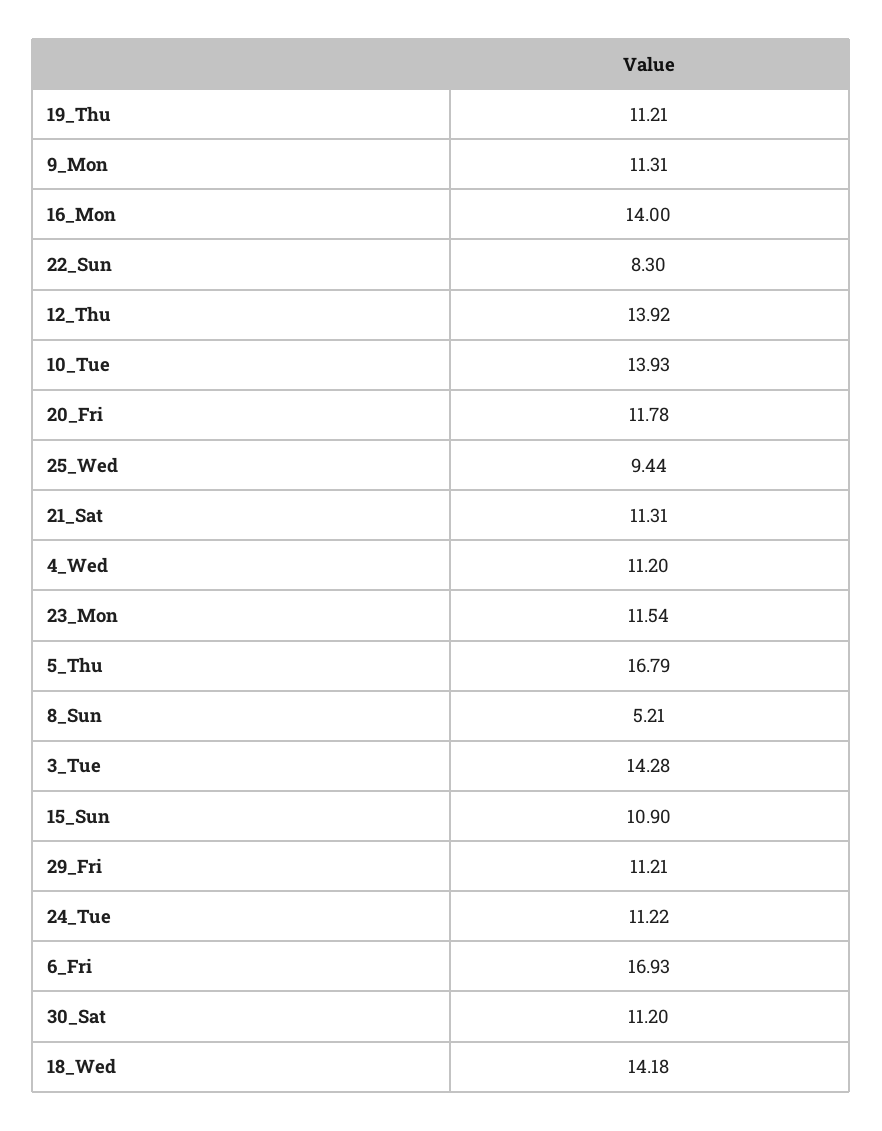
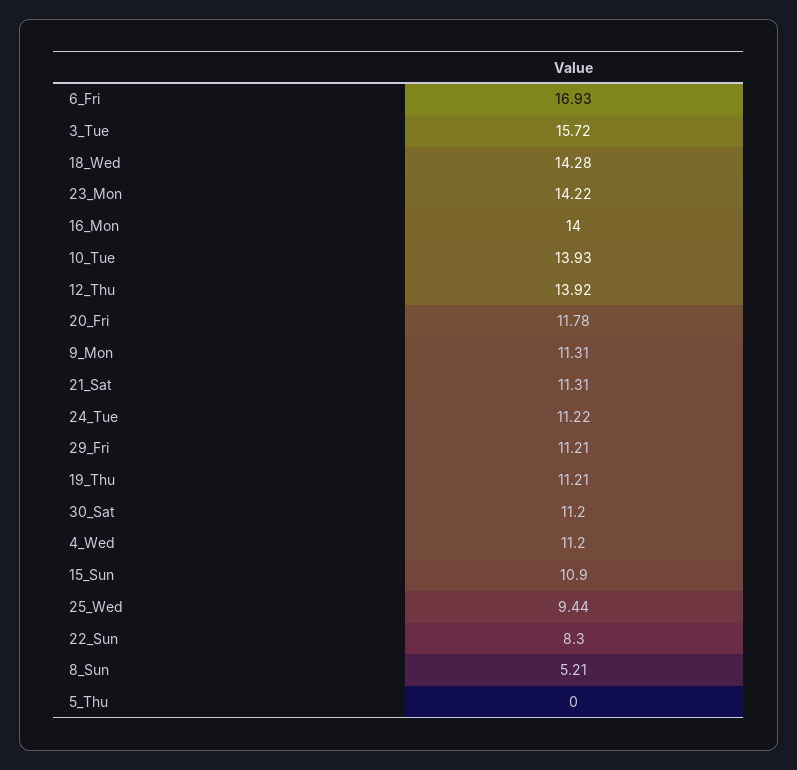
  {
    "19_Thu": 11.21,
    "9_Mon": 11.31,
    "16_Mon": 14,
    "22_Sun": 8.3,
    "12_Thu": 13.92,
    "10_Tue": 13.93,
    "20_Fri": 11.78,
    "25_Wed": 9.44,
    "21_Sat": 11.31,
    "4_Wed": 11.2,
-   "23_Mon": 11.54,
+   "23_Mon": 14.22,
-   "5_Thu": 16.79,
+   "5_Thu": 0,
    "8_Sun": 5.21,
-   "3_Tue": 14.28,
+   "3_Tue": 15.72,
    "15_Sun": 10.9,
    "29_Fri": 11.21,
    "24_Tue": 11.22,
    "6_Fri": 16.93,
    "30_Sat": 11.2,
-   "18_Wed": 14.18
+   "18_Wed": 14.28
  }

